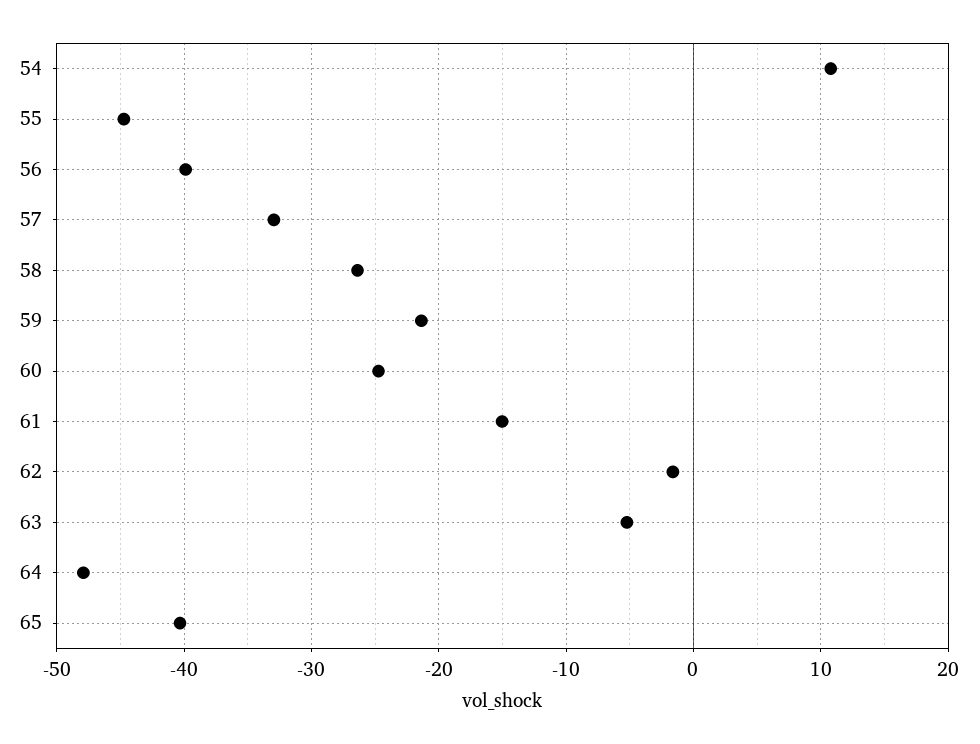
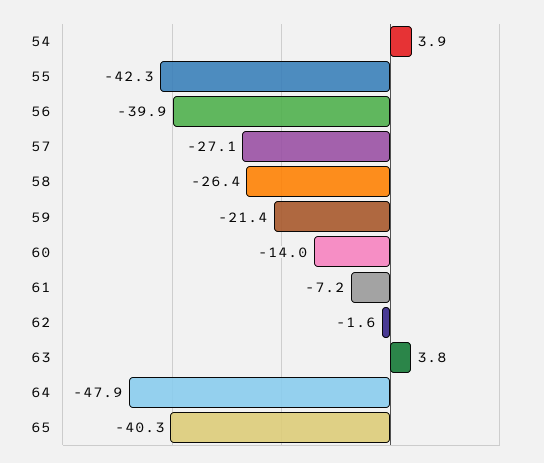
  {
-   "54": 11,
+   "54": 3.9,
-   "55": -45,
+   "55": -42.3,
    "56": -39.9,
-   "57": -33,
+   "57": -27.1,
    "58": -26.4,
    "59": -21.4,
-   "60": -25,
+   "60": -14,
-   "61": -15,
+   "61": -7.2,
    "62": -1.6,
-   "63": -5,
+   "63": 3.8,
    "64": -47.9,
    "65": -40.3
  }

